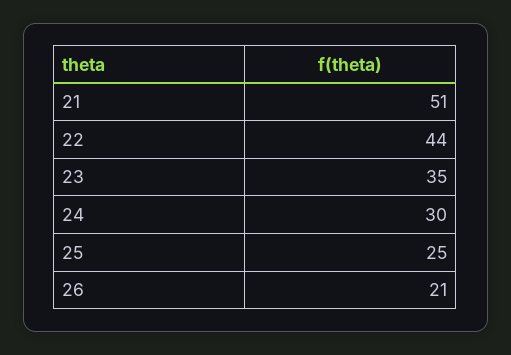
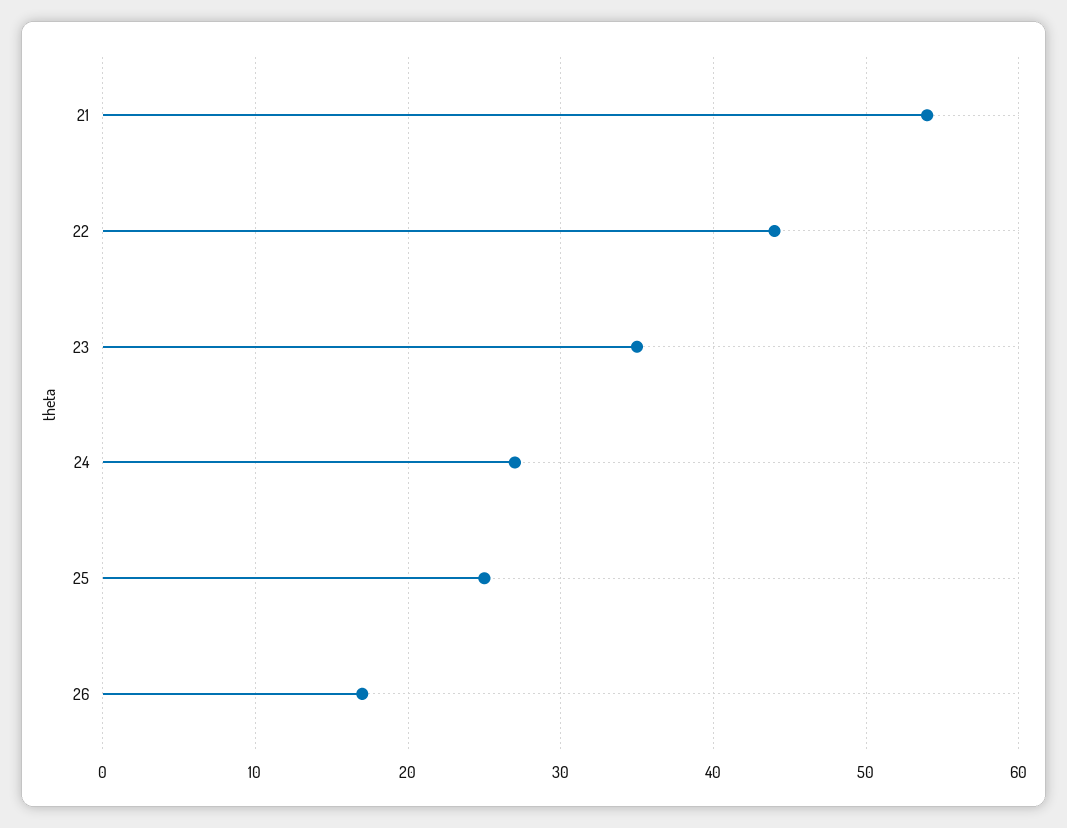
  {
-   "21": 51,
+   "21": 54,
    "22": 44,
    "23": 35,
-   "24": 30,
+   "24": 27,
    "25": 25,
-   "26": 21
+   "26": 17
  }

